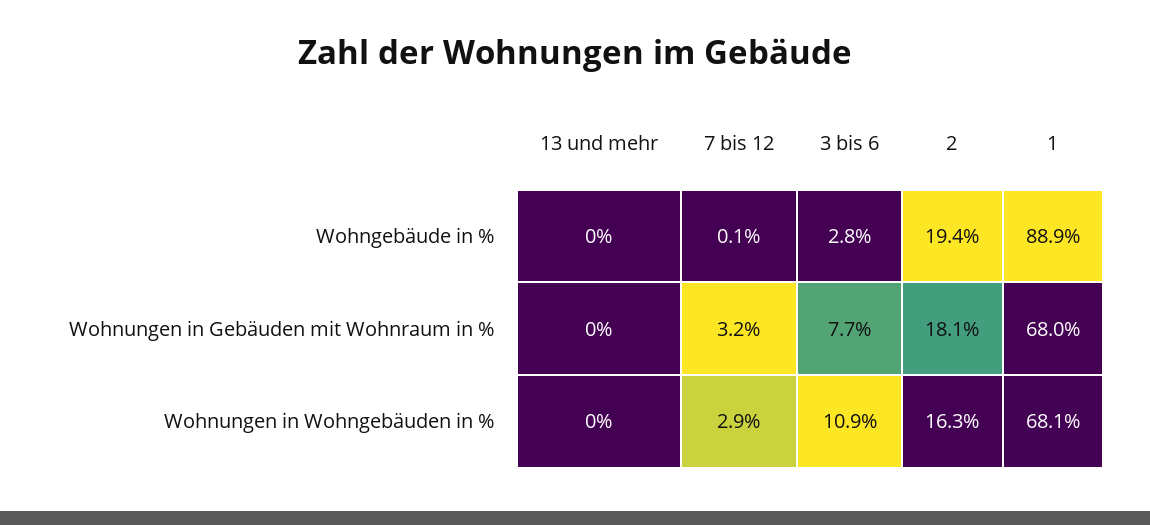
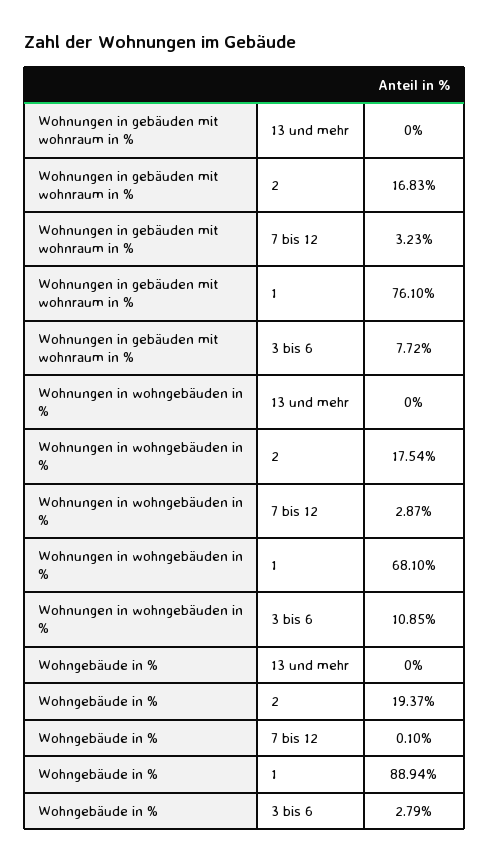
  {
    "13 und mehr": {
      "Wohngebäude in %": 0,
      "Wohnungen in Gebäuden mit Wohnraum in %": 0,
      "Wohnungen in Wohngebäuden in %": 0
    },
    "7 bis 12": {
      "Wohngebäude in %": 0.1,
      "Wohnungen in Gebäuden mit Wohnraum in %": 3.23,
      "Wohnungen in Wohngebäuden in %": 2.87
    },
    "3 bis 6": {
      "Wohngebäude in %": 2.79,
      "Wohnungen in Gebäuden mit Wohnraum in %": 7.72,
      "Wohnungen in Wohngebäuden in %": 10.85
    },
    "2": {
      "Wohngebäude in %": 19.37,
-     "Wohnungen in Gebäuden mit Wohnraum in %": 18.1,
+     "Wohnungen in Gebäuden mit Wohnraum in %": 16.83,
-     "Wohnungen in Wohngebäuden in %": 16.3
+     "Wohnungen in Wohngebäuden in %": 17.54
    },
    "1": {
      "Wohngebäude in %": 88.94,
-     "Wohnungen in Gebäuden mit Wohnraum in %": 68,
+     "Wohnungen in Gebäuden mit Wohnraum in %": 76.1,
      "Wohnungen in Wohngebäuden in %": 68.1
    }
  }

